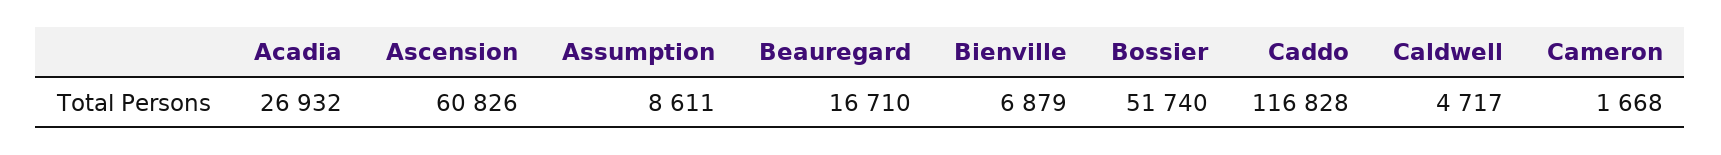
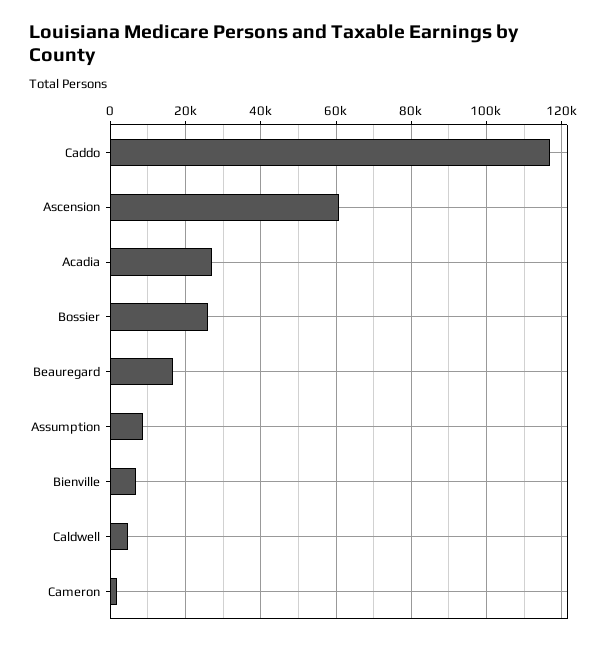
  {
    "Acadia": 26932,
    "Ascension": 60826,
    "Assumption": 8611,
    "Beauregard": 16710,
    "Bienville": 6879,
-   "Bossier": 51740,
+   "Bossier": 26000,
    "Caddo": 116828,
    "Caldwell": 4717,
    "Cameron": 1668
  }

